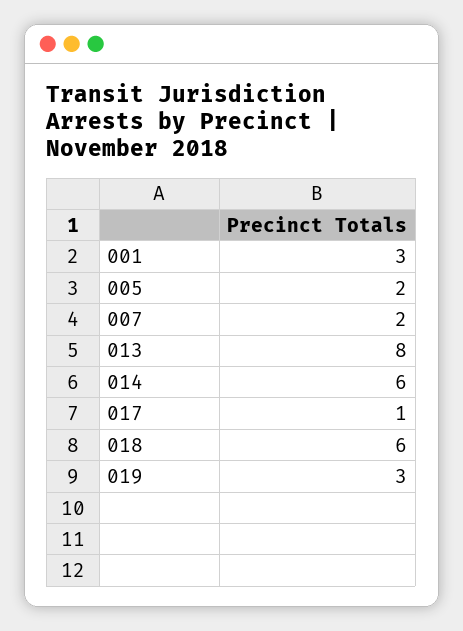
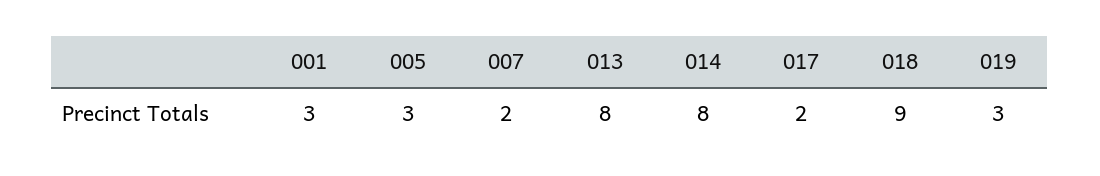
  {
    "001": 3,
-   "005": 2,
+   "005": 3,
    "007": 2,
    "013": 8,
-   "014": 6,
+   "014": 8,
-   "017": 1,
+   "017": 2,
-   "018": 6,
+   "018": 9,
    "019": 3
  }

